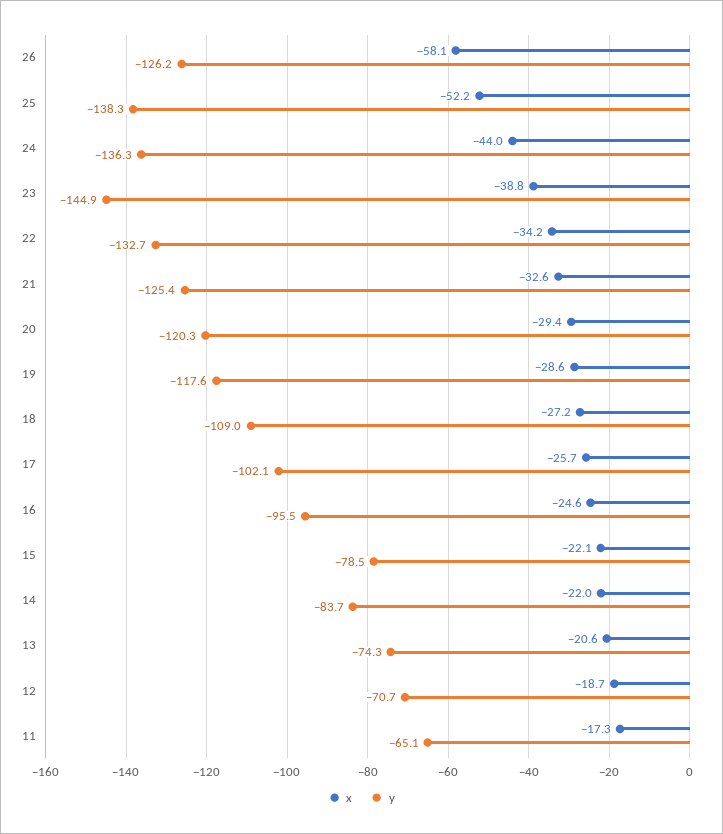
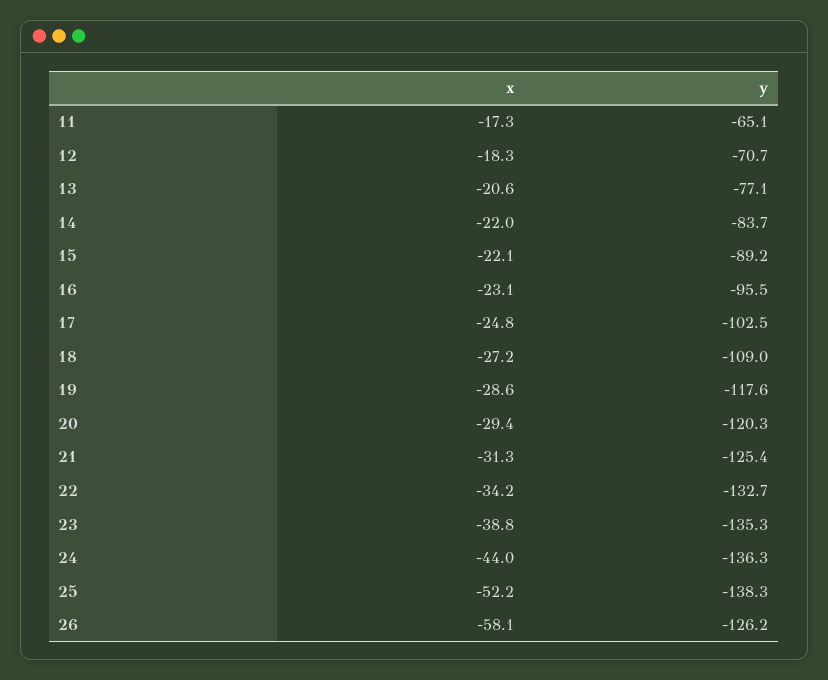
  {
    "x": {
      "26": -58.1,
      "25": -52.2,
      "24": -44,
      "23": -38.8,
      "22": -34.2,
-     "21": -32.6,
+     "21": -31.3,
      "20": -29.4,
      "19": -28.6,
      "18": -27.2,
-     "17": -25.7,
+     "17": -24.8,
-     "16": -24.6,
+     "16": -23.1,
      "15": -22.1,
      "14": -22,
      "13": -20.6,
-     "12": -18.7,
+     "12": -18.3,
      "11": -17.3
    },
    "y": {
      "26": -126.2,
      "25": -138.3,
      "24": -136.3,
-     "23": -144.9,
+     "23": -135.3,
      "22": -132.7,
      "21": -125.4,
      "20": -120.3,
      "19": -117.6,
      "18": -109,
-     "17": -102.1,
+     "17": -102.5,
      "16": -95.5,
-     "15": -78.5,
+     "15": -89.2,
      "14": -83.7,
-     "13": -74.3,
+     "13": -77.1,
      "12": -70.7,
      "11": -65.1
    }
  }

